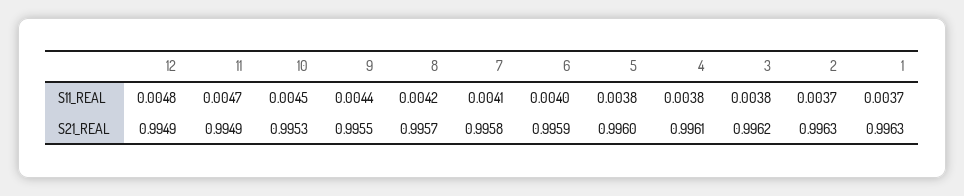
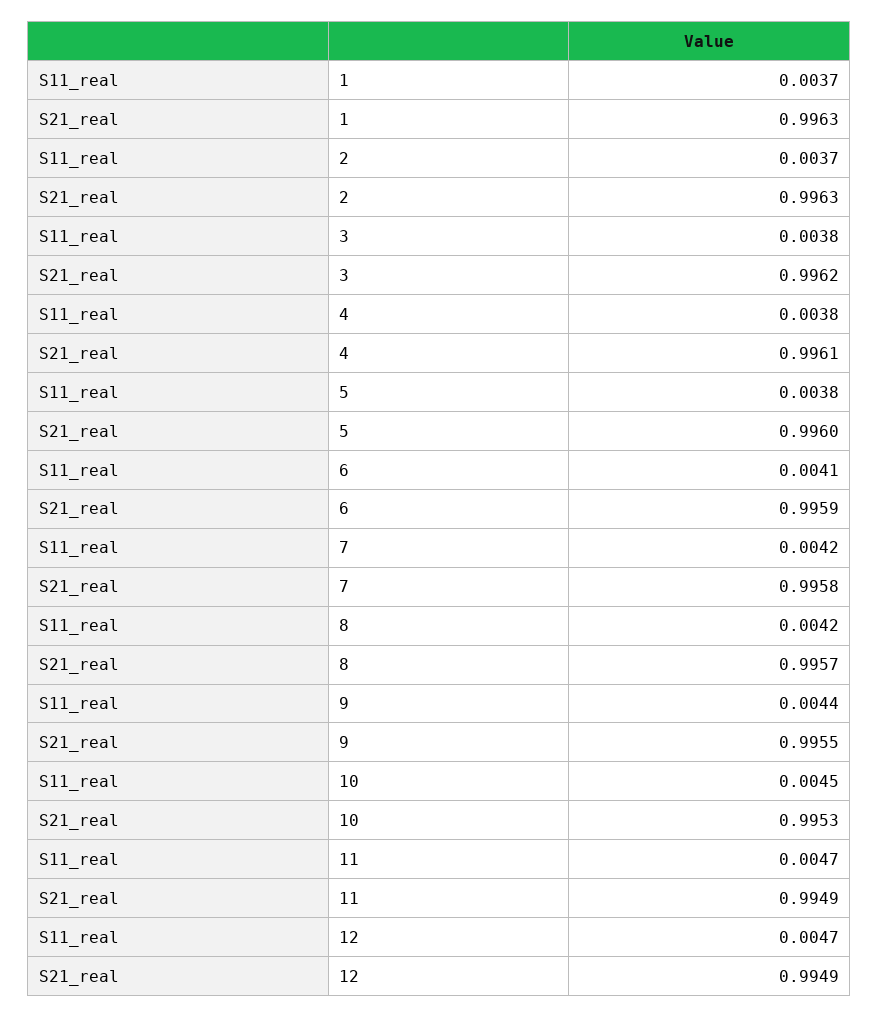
  {
    "12": {
-     "S11_REAL": 0.0048,
+     "S11_REAL": 0.0047,
      "S21_REAL": 0.9949
    },
    "11": {
      "S11_REAL": 0.0047,
      "S21_REAL": 0.9949
    },
    "10": {
      "S11_REAL": 0.0045,
      "S21_REAL": 0.9953
    },
    "9": {
      "S11_REAL": 0.0044,
      "S21_REAL": 0.9955
    },
    "8": {
      "S11_REAL": 0.0042,
      "S21_REAL": 0.9957
    },
    "7": {
-     "S11_REAL": 0.0041,
+     "S11_REAL": 0.0042,
      "S21_REAL": 0.9958
    },
    "6": {
-     "S11_REAL": 0.004,
+     "S11_REAL": 0.0041,
      "S21_REAL": 0.9959
    },
    "5": {
      "S11_REAL": 0.0038,
      "S21_REAL": 0.996
    },
    "4": {
      "S11_REAL": 0.0038,
      "S21_REAL": 0.9961
    },
    "3": {
      "S11_REAL": 0.0038,
      "S21_REAL": 0.9962
    },
    "2": {
      "S11_REAL": 0.0037,
      "S21_REAL": 0.9963
    },
    "1": {
      "S11_REAL": 0.0037,
      "S21_REAL": 0.9963
    }
  }

